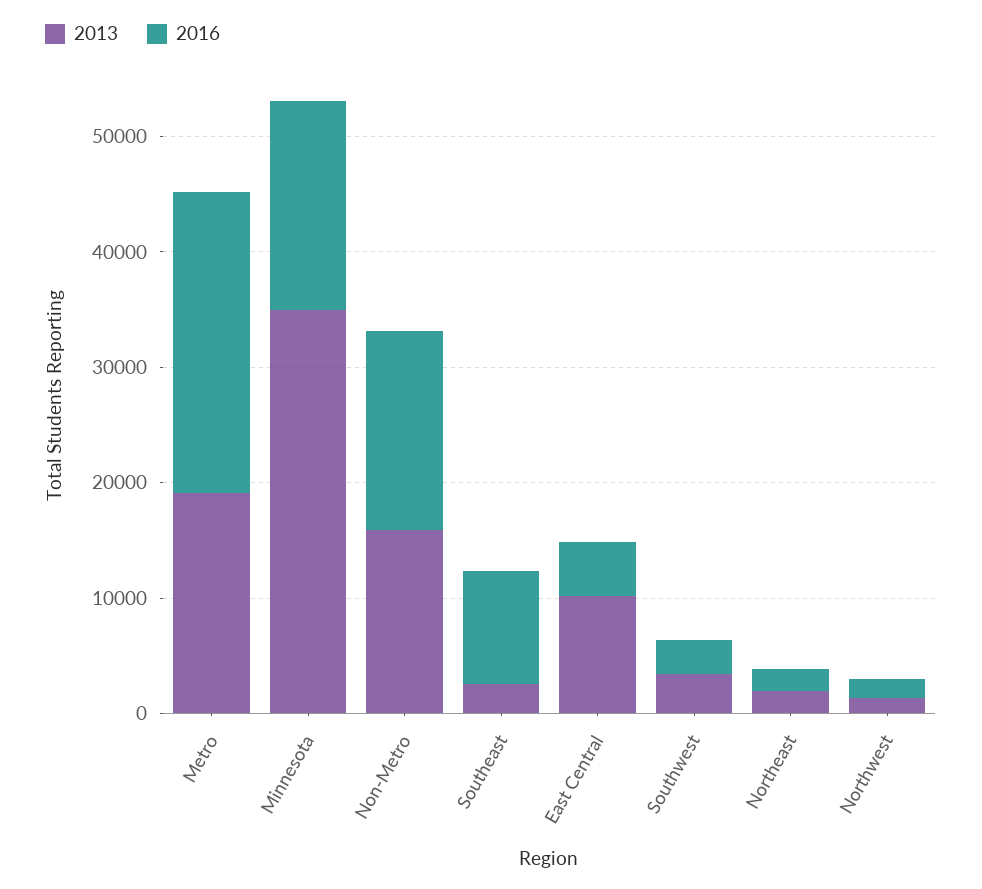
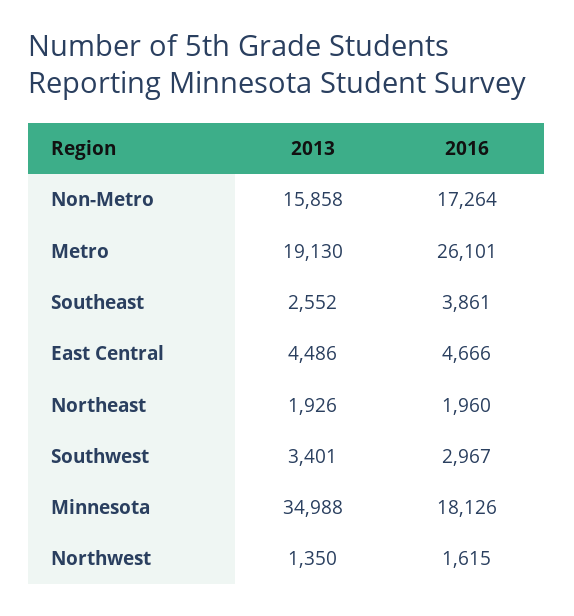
  {
    "2013": {
      "Metro": 19130,
      "Minnesota": 34988,
      "Non-Metro": 15858,
      "Southeast": 2552,
-     "East Central": 10000,
+     "East Central": 4486,
      "Southwest": 3401,
      "Northeast": 1926,
      "Northwest": 1350
    },
    "2016": {
      "Metro": 26101,
      "Minnesota": 18126,
      "Non-Metro": 17264,
-     "Southeast": 10000,
+     "Southeast": 3861,
      "East Central": 4666,
      "Southwest": 2967,
      "Northeast": 1960,
      "Northwest": 1615
    }
  }

